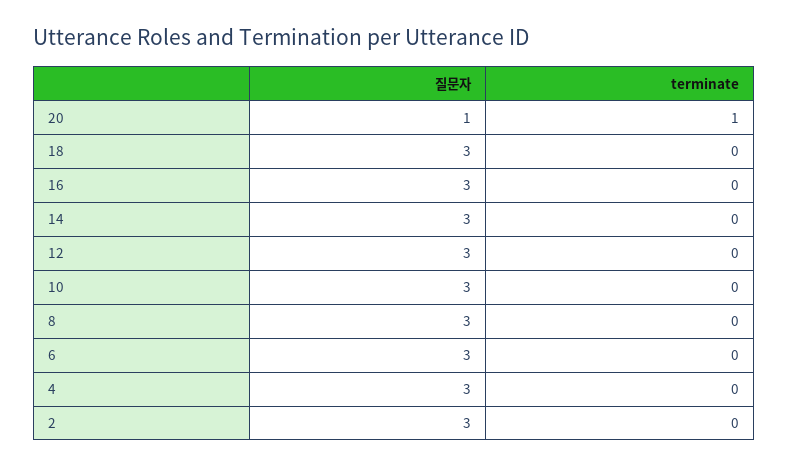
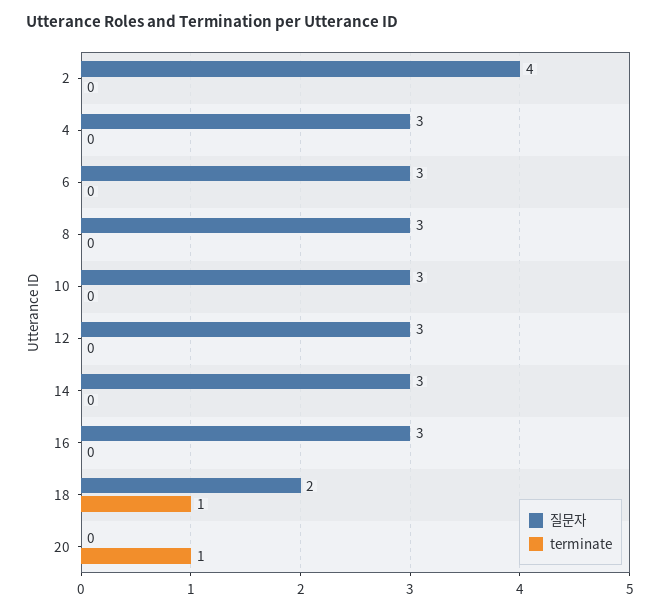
  {
    "질문자": {
-     "20": 1,
+     "20": 0,
-     "18": 3,
+     "18": 2,
      "16": 3,
      "14": 3,
      "12": 3,
      "10": 3,
      "8": 3,
      "6": 3,
      "4": 3,
-     "2": 3
+     "2": 4
    },
    "terminate": {
      "20": 1,
-     "18": 0,
+     "18": 1,
      "16": 0,
      "14": 0,
      "12": 0,
      "10": 0,
      "8": 0,
      "6": 0,
      "4": 0,
      "2": 0
    }
  }

